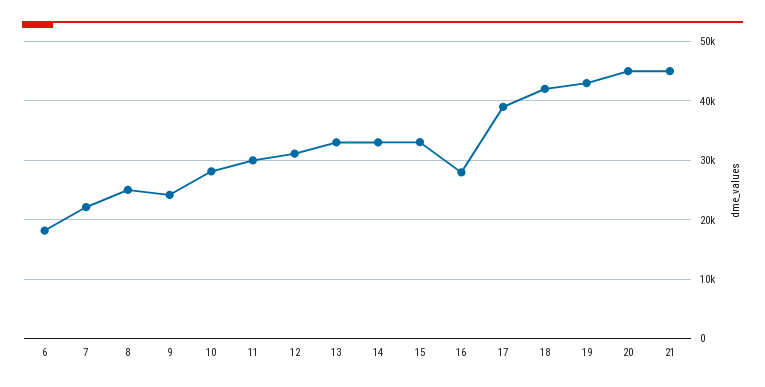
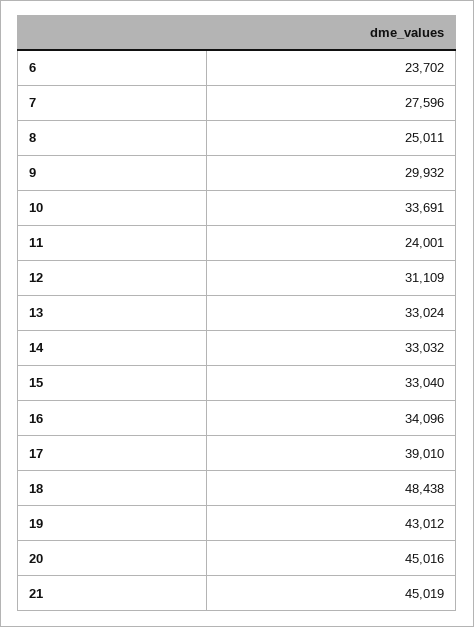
  {
-   "6": 18000,
+   "6": 23702,
-   "7": 22000,
+   "7": 27596,
    "8": 25011,
-   "9": 24000,
+   "9": 29932,
-   "10": 28000,
+   "10": 33691,
-   "11": 30000,
+   "11": 24001,
    "12": 31109,
    "13": 33024,
    "14": 33032,
    "15": 33040,
-   "16": 28000,
+   "16": 34096,
    "17": 39010,
-   "18": 42000,
+   "18": 48438,
    "19": 43012,
    "20": 45016,
    "21": 45019
  }

